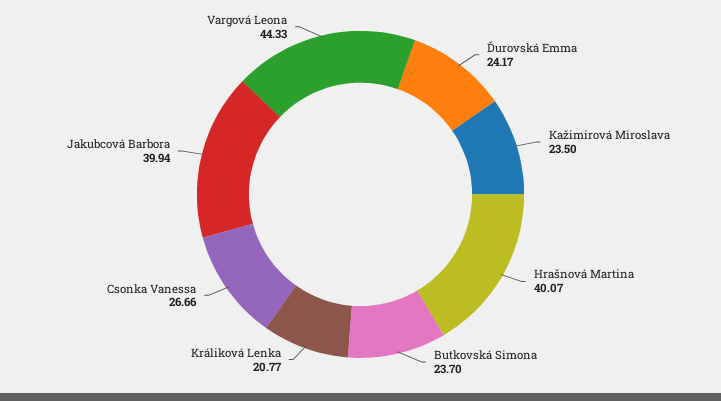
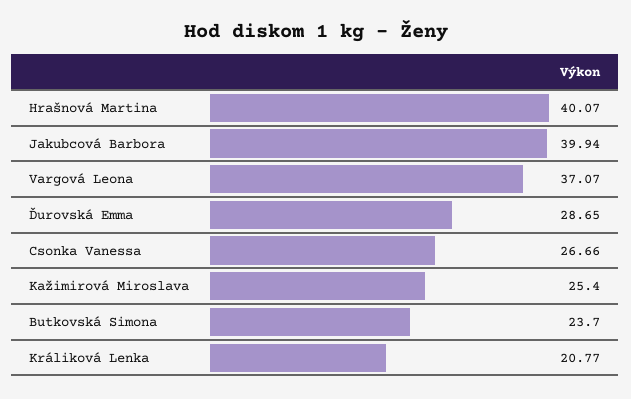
  {
-   "Ďurovská Emma": 24.17,
+   "Ďurovská Emma": 28.65,
-   "Kažimirová Miroslava": 23.5,
+   "Kažimirová Miroslava": 25.4,
    "Hrašnová Martina": 40.07,
    "Butkovská Simona": 23.7,
    "Králiková Lenka": 20.77,
    "Csonka Vanessa": 26.66,
    "Jakubcová Barbora": 39.94,
-   "Vargová Leona": 44.33
+   "Vargová Leona": 37.07
  }

